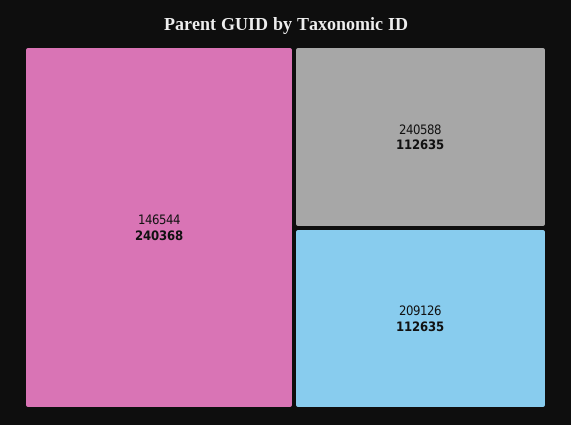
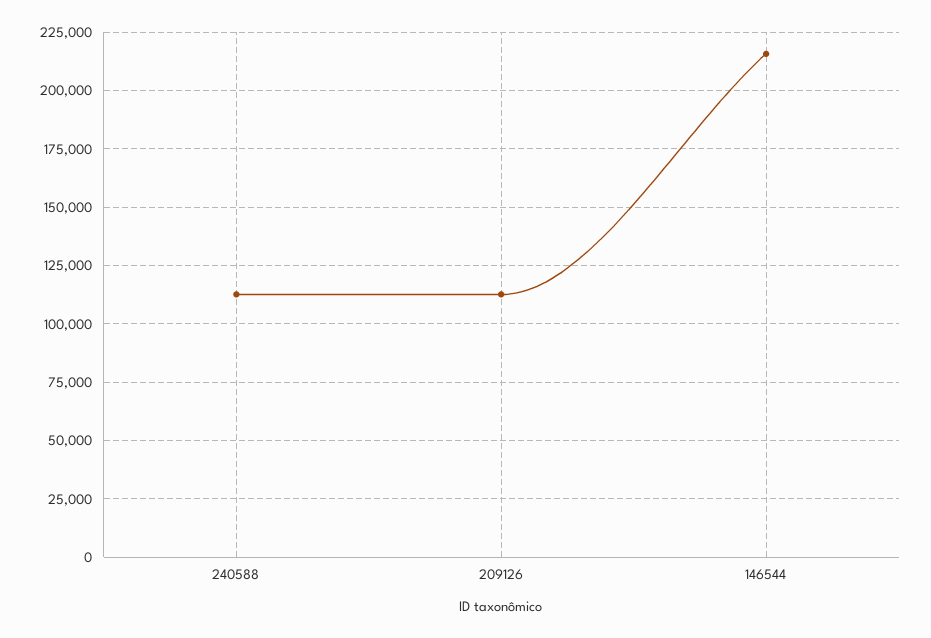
  {
-   "146544": 240368,
+   "146544": 215000,
    "240588": 112635,
    "209126": 112635
  }

